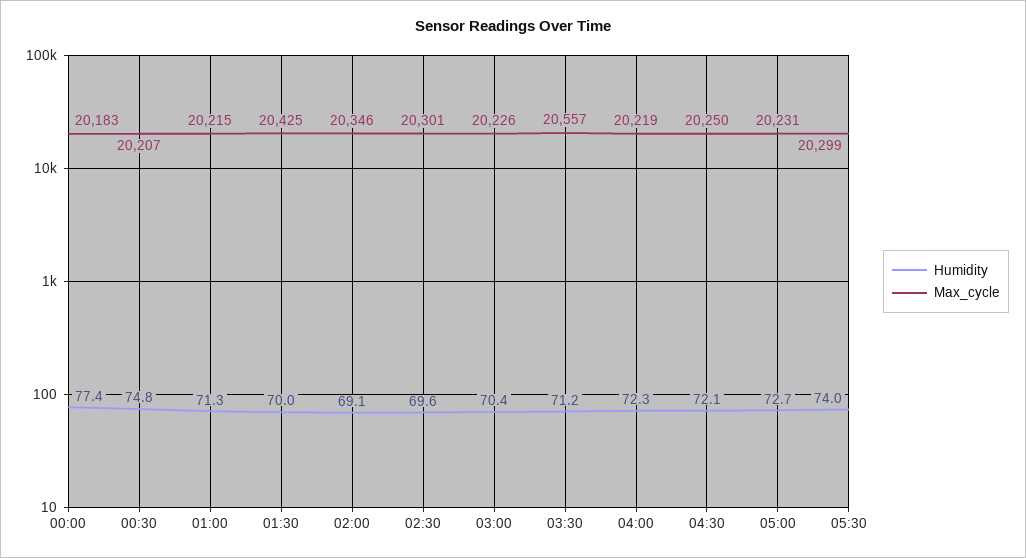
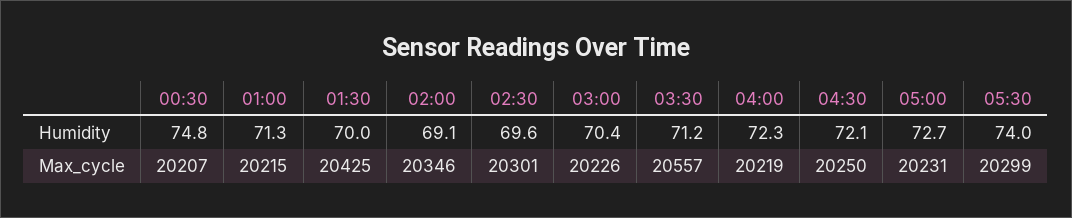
  {
    "Humidity": {
-     "00:00": 77.4,
      "00:30": 74.8,
      "01:00": 71.3,
      "01:30": 70,
      "02:00": 69.1,
      "02:30": 69.6,
      "03:00": 70.4,
      "03:30": 71.2,
      "04:00": 72.3,
      "04:30": 72.1,
      "05:00": 72.7,
      "05:30": 74
    },
    "Max_cycle": {
-     "00:00": 20183,
      "00:30": 20207,
      "01:00": 20215,
      "01:30": 20425,
      "02:00": 20346,
      "02:30": 20301,
      "03:00": 20226,
      "03:30": 20557,
      "04:00": 20219,
      "04:30": 20250,
      "05:00": 20231,
      "05:30": 20299
    }
  }

